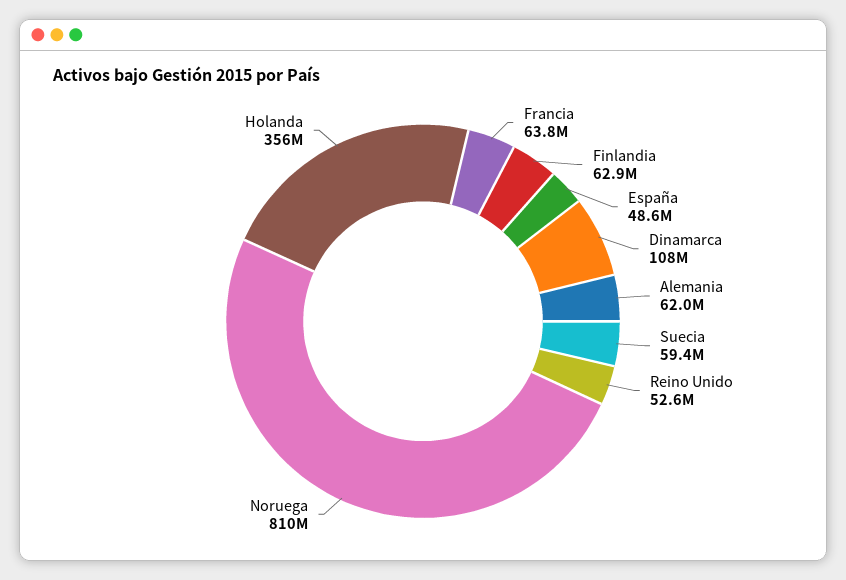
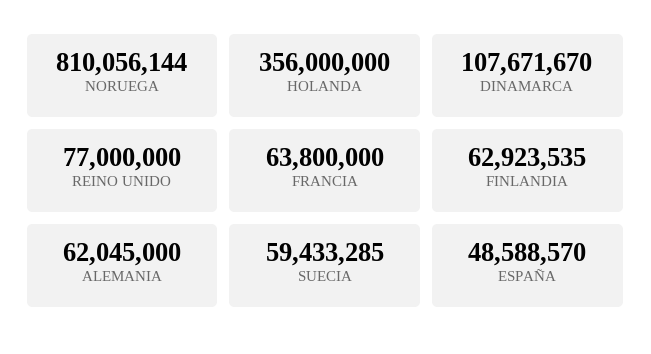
  {
    "Francia": 63800000,
    "Finlandia": 62923535,
    "España": 48588570,
    "Dinamarca": 107671670,
    "Alemania": 62045000,
    "Suecia": 59433285,
-   "Reino Unido": 52600000,
+   "Reino Unido": 77000000,
    "Noruega": 810056144,
    "Holanda": 356000000
  }

